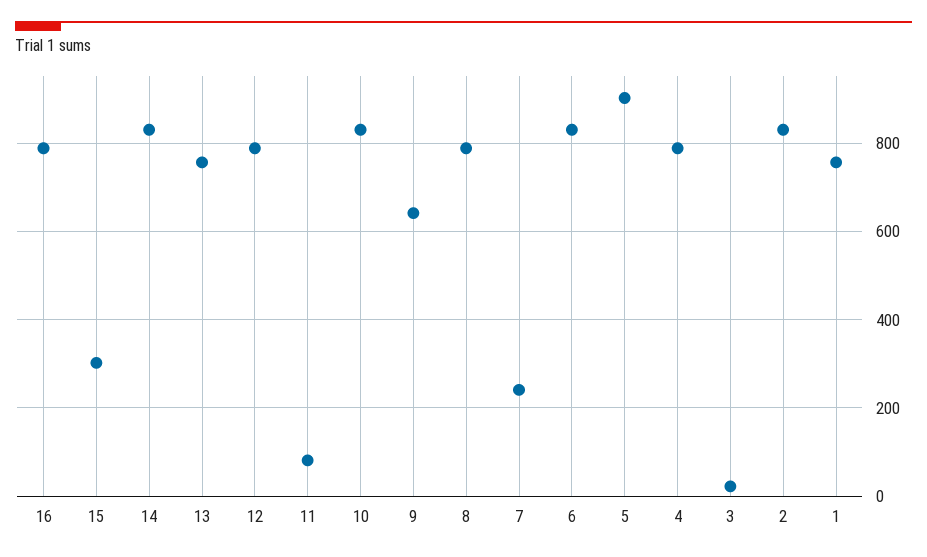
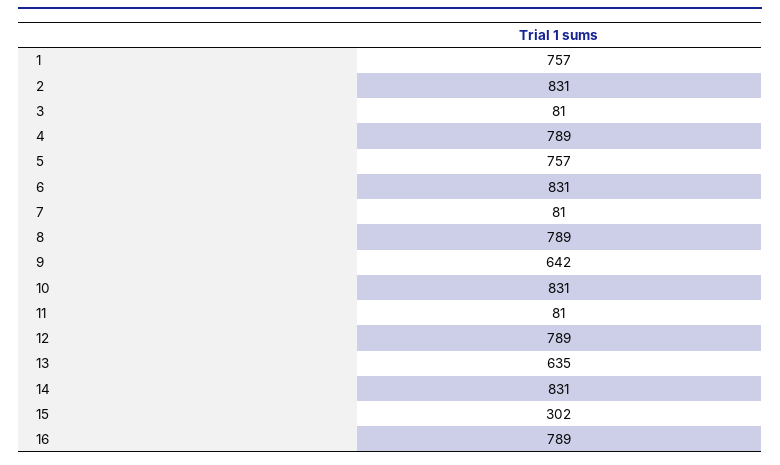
  {
    "16": 789,
    "15": 302,
    "14": 831,
-   "13": 760,
+   "13": 635,
    "12": 789,
    "11": 81,
    "10": 831,
    "9": 642,
    "8": 789,
-   "7": 240,
+   "7": 81,
    "6": 831,
-   "5": 900,
+   "5": 757,
    "4": 789,
-   "3": 20,
+   "3": 81,
    "2": 831,
    "1": 757
  }

